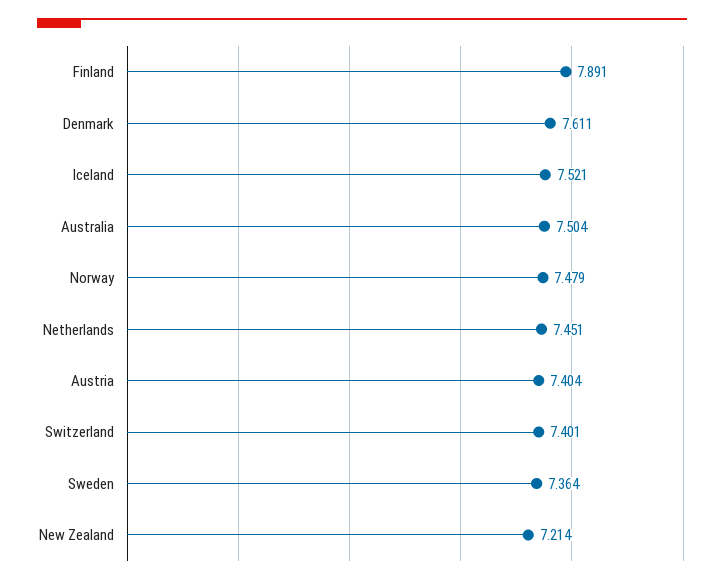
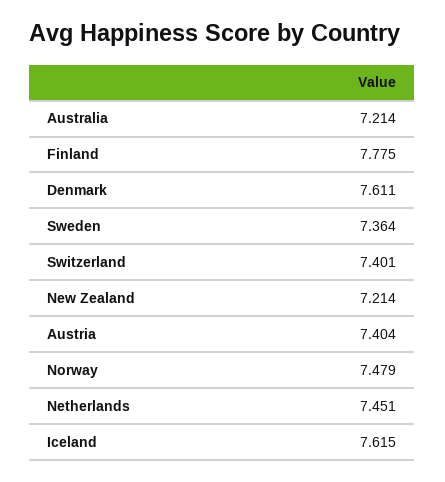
  {
-   "Finland": 7.891,
+   "Finland": 7.775,
    "Denmark": 7.611,
-   "Iceland": 7.521,
+   "Iceland": 7.615,
-   "Australia": 7.504,
+   "Australia": 7.214,
    "Norway": 7.479,
    "Netherlands": 7.451,
    "Austria": 7.404,
    "Switzerland": 7.401,
    "Sweden": 7.364,
    "New Zealand": 7.214
  }

